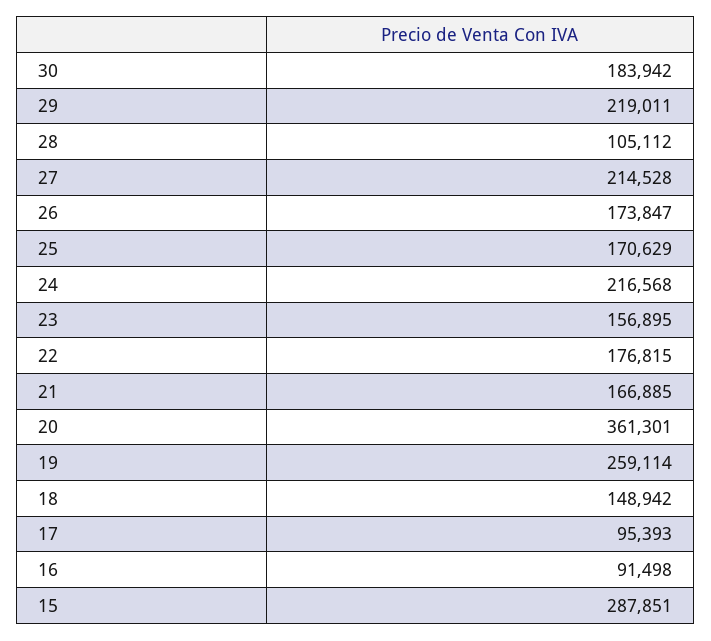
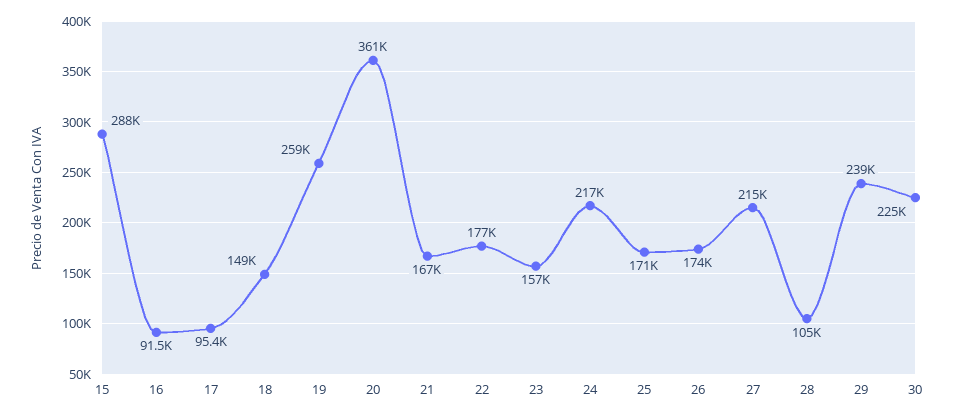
  {
-   "30": 183942,
+   "30": 225000,
-   "29": 219011,
+   "29": 239000,
    "28": 105112,
    "27": 214528,
    "26": 173847,
    "25": 170629,
    "24": 216568,
    "23": 156895,
    "22": 176815,
    "21": 166885,
    "20": 361301,
    "19": 259114,
    "18": 148942,
    "17": 95393,
    "16": 91498,
    "15": 287851
  }

